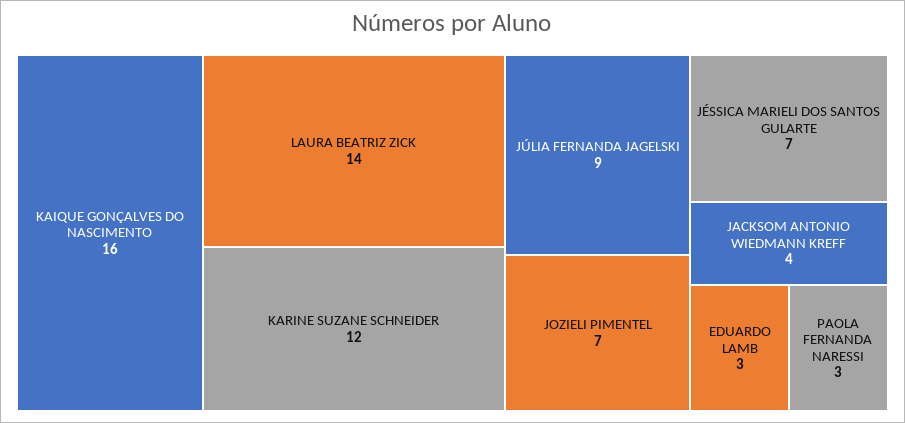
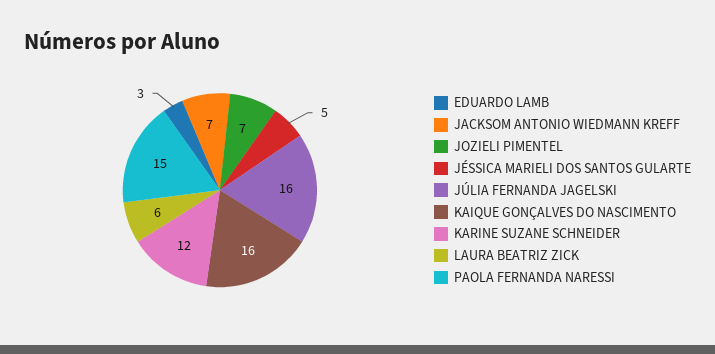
  {
    "KAIQUE GONÇALVES DO NASCIMENTO": 16,
-   "LAURA BEATRIZ ZICK": 14,
+   "LAURA BEATRIZ ZICK": 6,
    "KARINE SUZANE SCHNEIDER": 12,
-   "JÚLIA FERNANDA JAGELSKI": 9,
+   "JÚLIA FERNANDA JAGELSKI": 16,
    "JOZIELI PIMENTEL": 7,
-   "JÉSSICA MARIELI DOS SANTOS GULARTE": 7,
+   "JÉSSICA MARIELI DOS SANTOS GULARTE": 5,
-   "JACKSOM ANTONIO WIEDMANN KREFF": 4,
+   "JACKSOM ANTONIO WIEDMANN KREFF": 7,
    "EDUARDO LAMB": 3,
-   "PAOLA FERNANDA NARESSI": 3
+   "PAOLA FERNANDA NARESSI": 15
  }

